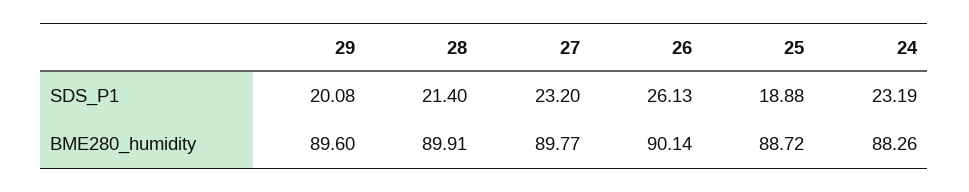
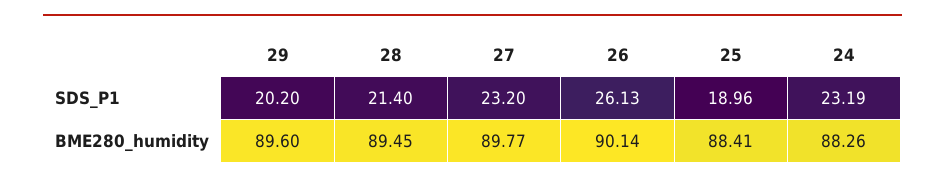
  {
    "29": {
-     "SDS_P1": 20.08,
+     "SDS_P1": 20.2,
      "BME280_humidity": 89.6
    },
    "28": {
      "SDS_P1": 21.4,
-     "BME280_humidity": 89.91
+     "BME280_humidity": 89.45
    },
    "27": {
      "SDS_P1": 23.2,
      "BME280_humidity": 89.77
    },
    "26": {
      "SDS_P1": 26.13,
      "BME280_humidity": 90.14
    },
    "25": {
-     "SDS_P1": 18.88,
+     "SDS_P1": 18.96,
-     "BME280_humidity": 88.72
+     "BME280_humidity": 88.41
    },
    "24": {
      "SDS_P1": 23.19,
      "BME280_humidity": 88.26
    }
  }

